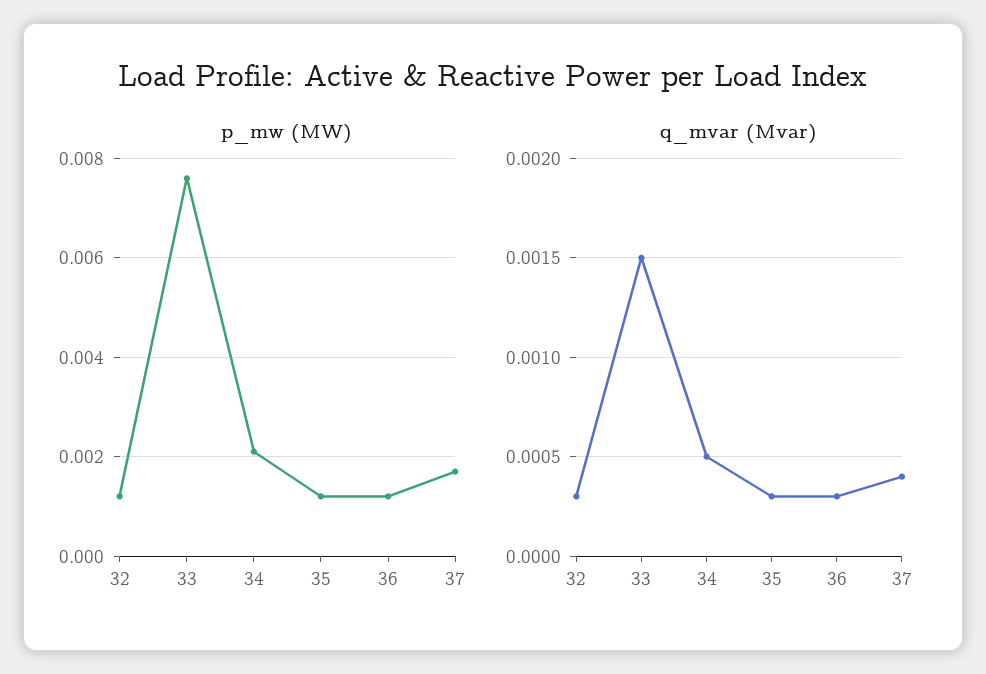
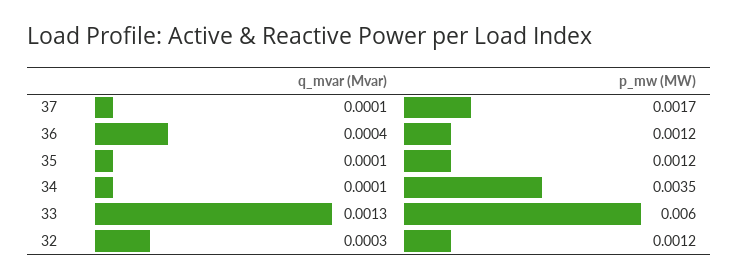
  {
    "p_mw (MW)": {
      "32": 0.0012,
-     "33": 0.0075,
+     "33": 0.006,
-     "34": 0.002,
+     "34": 0.0035,
      "35": 0.0012,
      "36": 0.0012,
      "37": 0.0017
    },
    "q_mvar (Mvar)": {
      "32": 0.0003,
-     "33": 0.0015,
+     "33": 0.0013,
-     "34": 0.0005,
+     "34": 0.0001,
-     "35": 0.0003,
+     "35": 0.0001,
-     "36": 0.0003,
+     "36": 0.0004,
-     "37": 0.0004
+     "37": 0.0001
    }
  }

